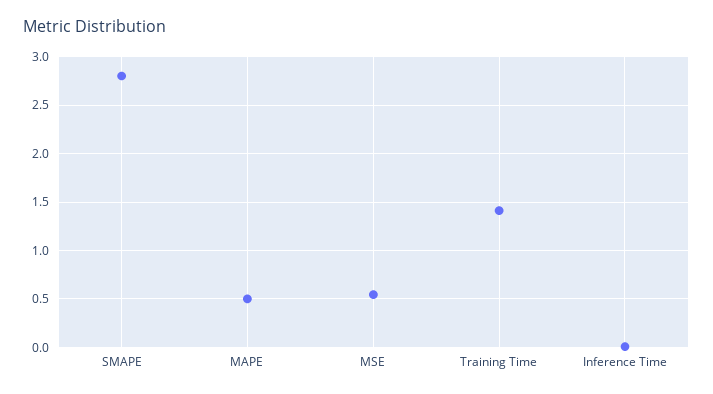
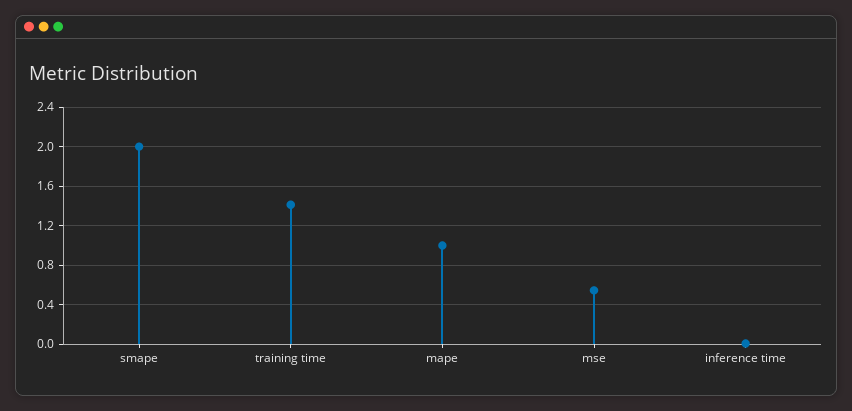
  {
-   "SMAPE": 2.8,
+   "SMAPE": 2,
-   "MAPE": 0.5,
+   "MAPE": 1,
    "MSE": 0.5,
    "Training Time": 1.4,
    "Inference Time": 0
  }

